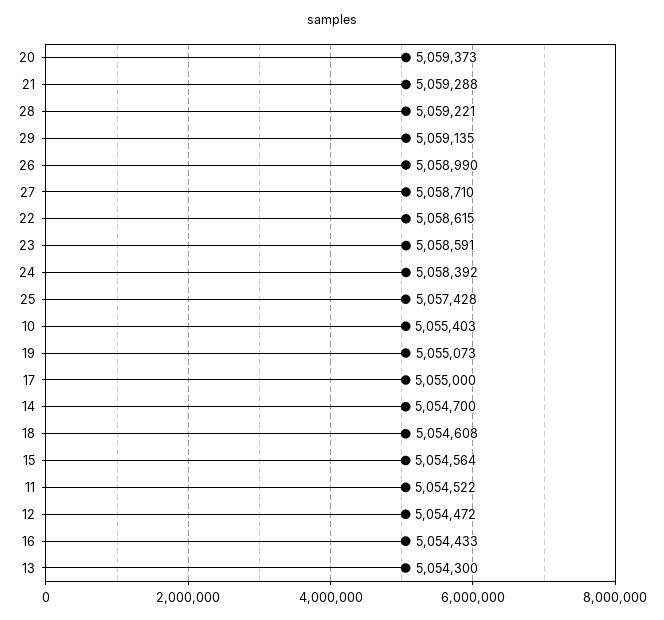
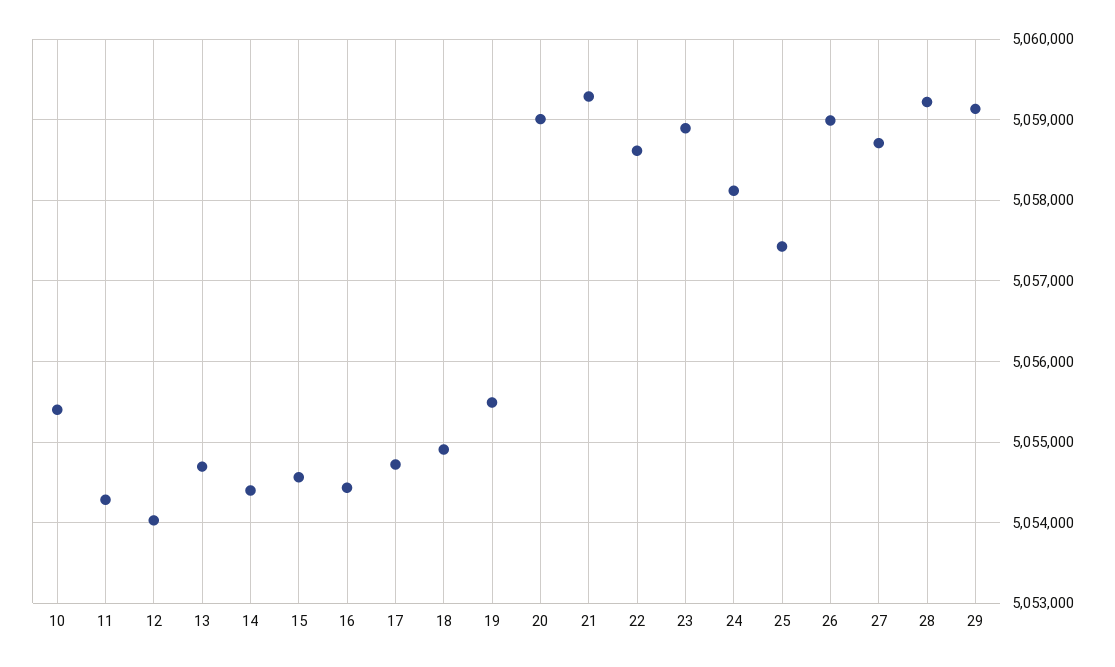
  {
-   "20": 5059373,
+   "20": 5059000,
    "21": 5059288,
    "28": 5059221,
    "29": 5059135,
    "26": 5058990,
    "27": 5058710,
    "22": 5058615,
-   "23": 5058591,
+   "23": 5058900,
-   "24": 5058392,
+   "24": 5058100,
    "25": 5057428,
    "10": 5055403,
-   "19": 5055073,
+   "19": 5055500,
-   "17": 5055000,
+   "17": 5054700,
-   "14": 5054700,
+   "14": 5054400,
-   "18": 5054608,
+   "18": 5054900,
    "15": 5054564,
-   "11": 5054522,
+   "11": 5054300,
-   "12": 5054472,
+   "12": 5054000,
    "16": 5054433,
-   "13": 5054300
+   "13": 5054700
  }

